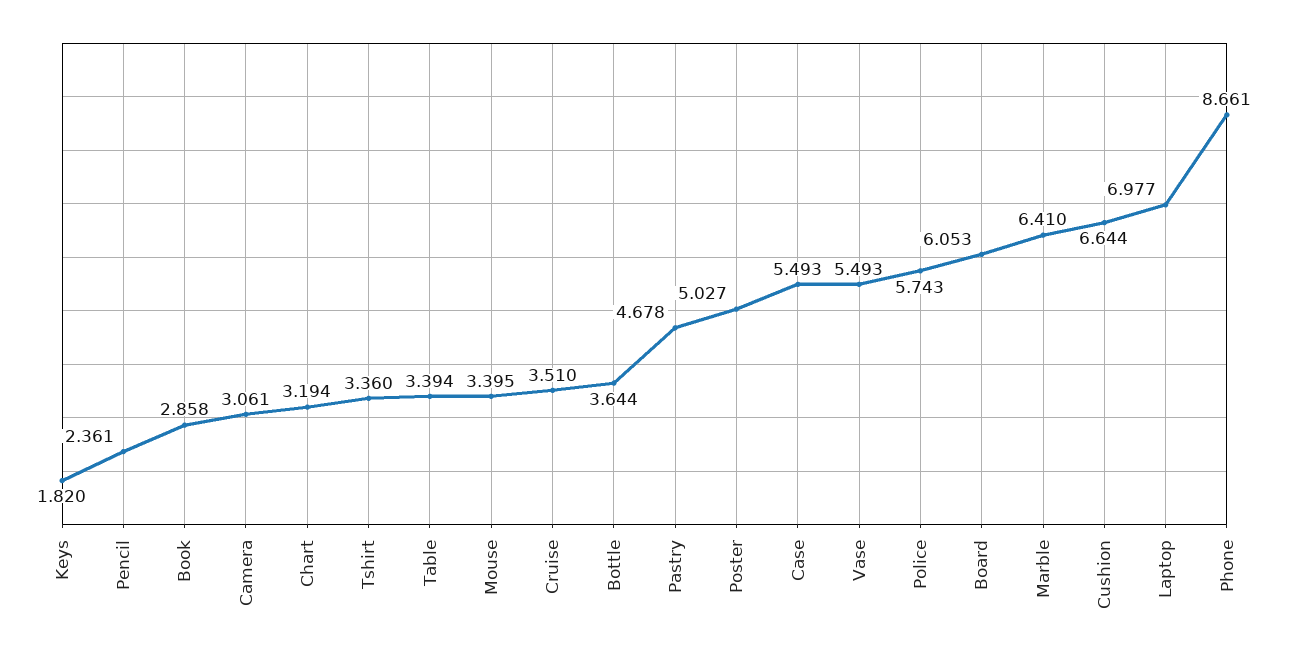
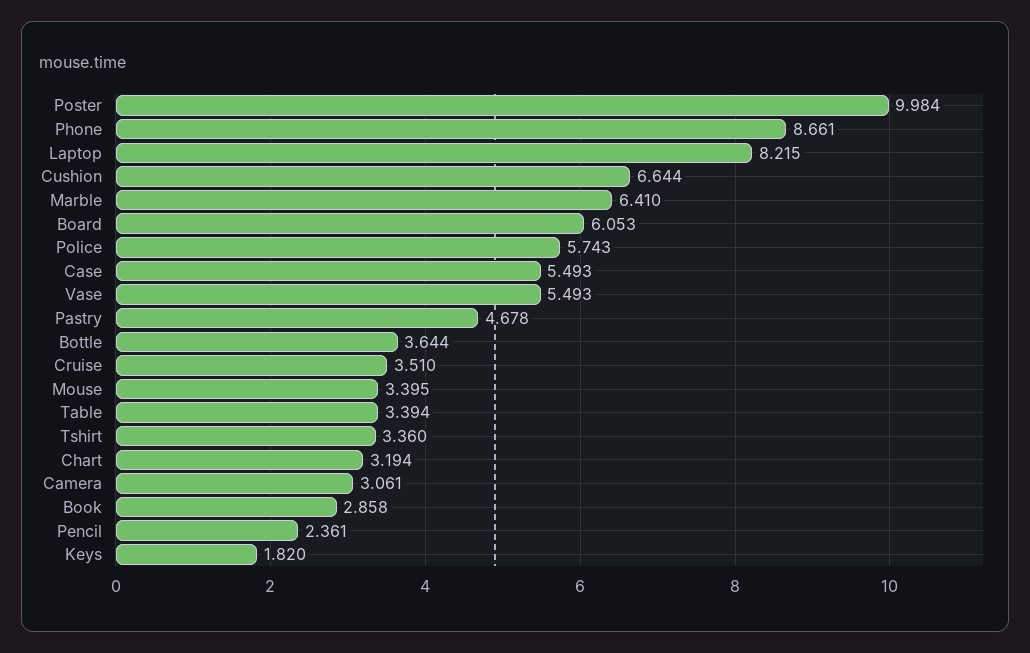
  {
    "Keys": 1.82,
    "Pencil": 2.361,
    "Book": 2.858,
    "Camera": 3.061,
    "Chart": 3.194,
    "Tshirt": 3.36,
    "Table": 3.394,
    "Mouse": 3.395,
    "Cruise": 3.51,
    "Bottle": 3.644,
    "Pastry": 4.678,
-   "Poster": 5.027,
+   "Poster": 9.984,
    "Case": 5.493,
    "Vase": 5.493,
    "Police": 5.743,
    "Board": 6.053,
    "Marble": 6.41,
    "Cushion": 6.644,
-   "Laptop": 6.977,
+   "Laptop": 8.215,
    "Phone": 8.661
  }

